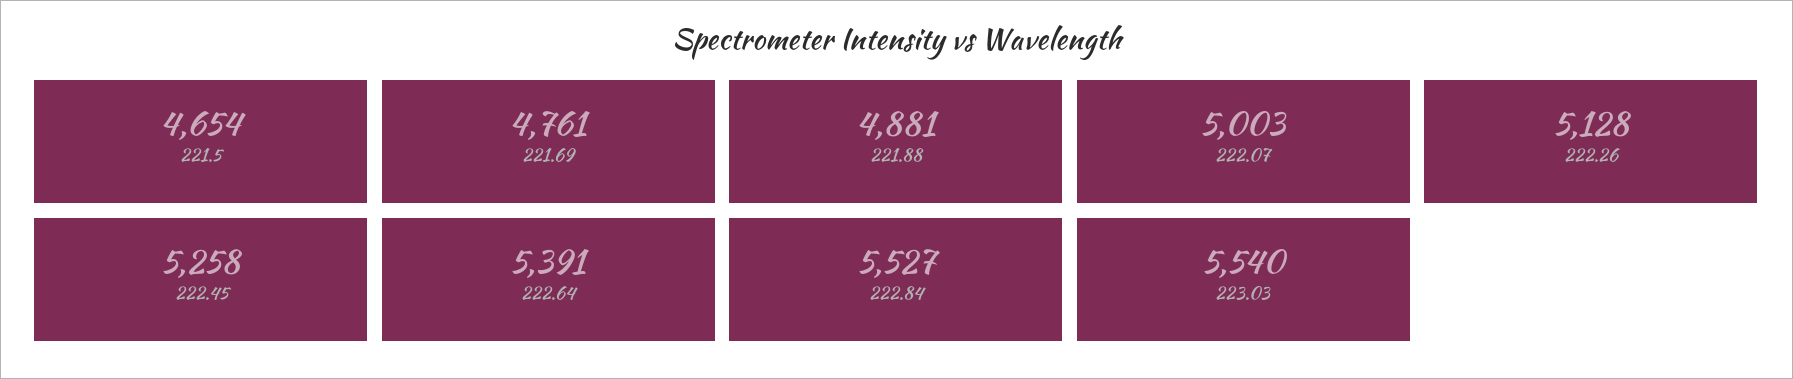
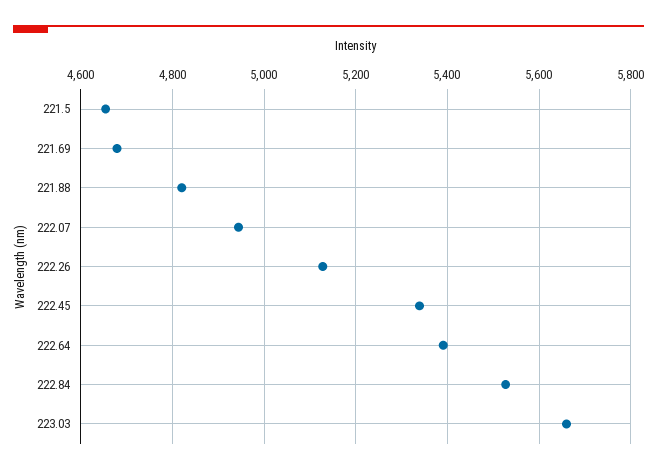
  {
    "221.5": 4654,
-   "221.69": 4761,
+   "221.69": 4680,
-   "221.88": 4881,
+   "221.88": 4820,
-   "222.07": 5003,
+   "222.07": 4940,
    "222.26": 5128,
-   "222.45": 5258,
+   "222.45": 5340,
    "222.64": 5391,
    "222.84": 5527,
-   "223.03": 5540
+   "223.03": 5660
  }

